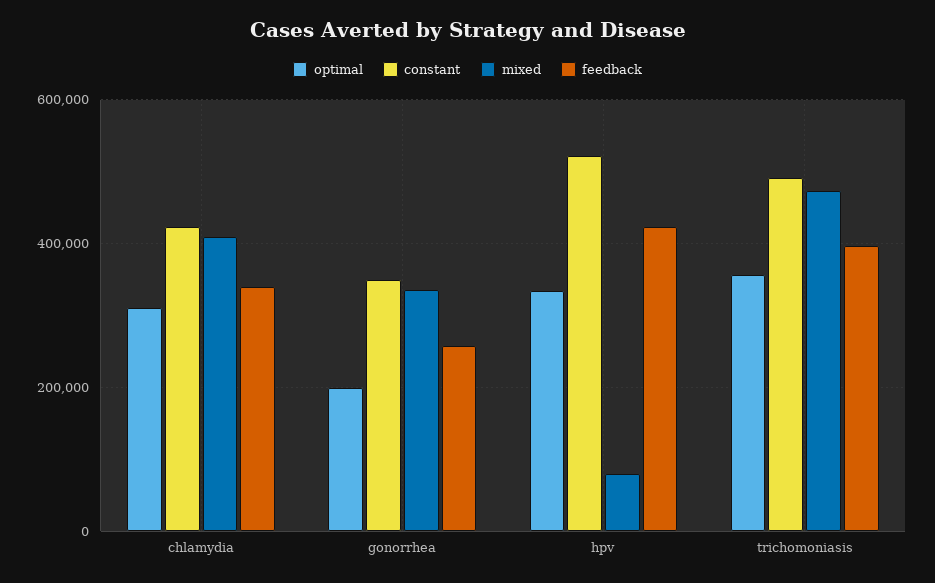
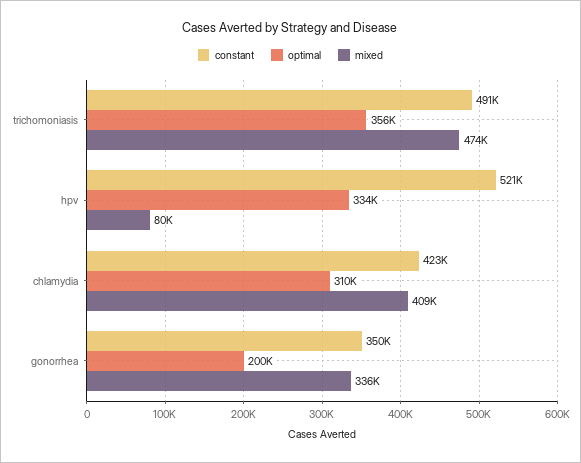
  {
    "optimal": {
      "chlamydia": 310000,
      "gonorrhea": 200000,
      "hpv": 334000,
      "trichomoniasis": 356000
    },
    "constant": {
      "chlamydia": 423000,
      "gonorrhea": 350000,
      "hpv": 521000,
      "trichomoniasis": 491000
    },
    "mixed": {
      "chlamydia": 409000,
      "gonorrhea": 336000,
      "hpv": 80000,
      "trichomoniasis": 474000
-   },
+   }
-   "feedback": {
-     "chlamydia": 340000,
-     "gonorrhea": 260000,
-     "hpv": 420000,
-     "trichomoniasis": 400000
-   }
  }

